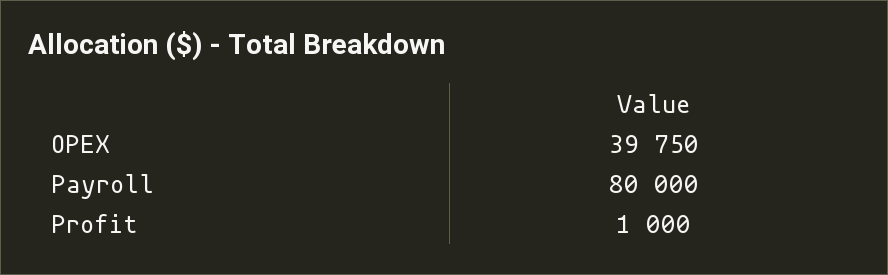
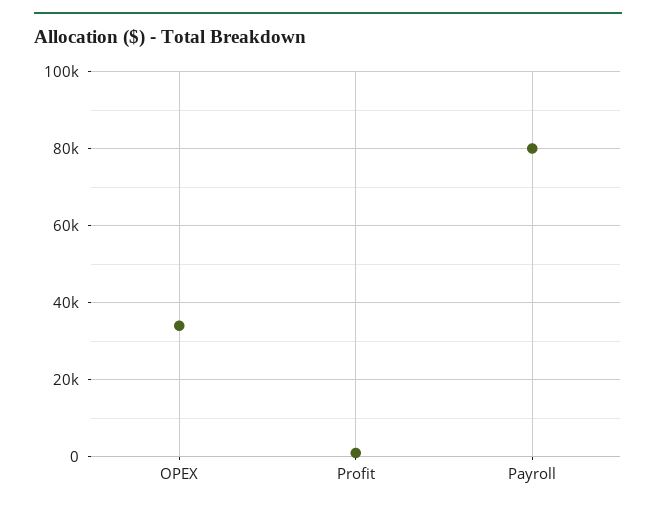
  {
-   "OPEX": 39750,
+   "OPEX": 34000,
    "Payroll": 80000,
    "Profit": 1000
  }

